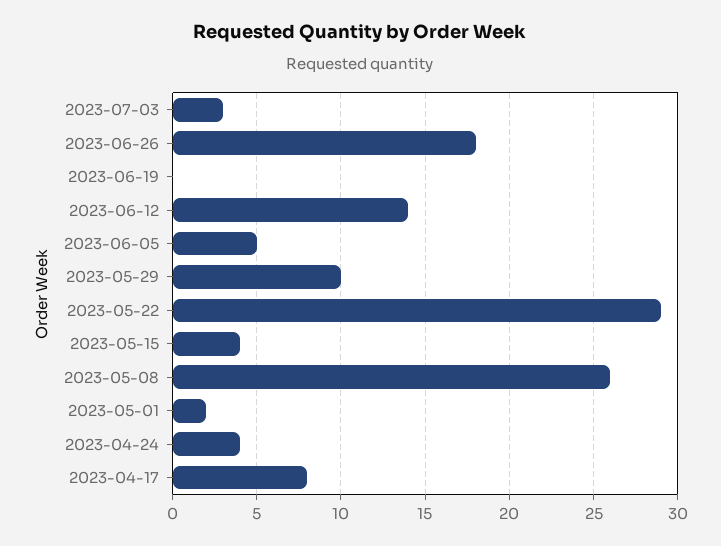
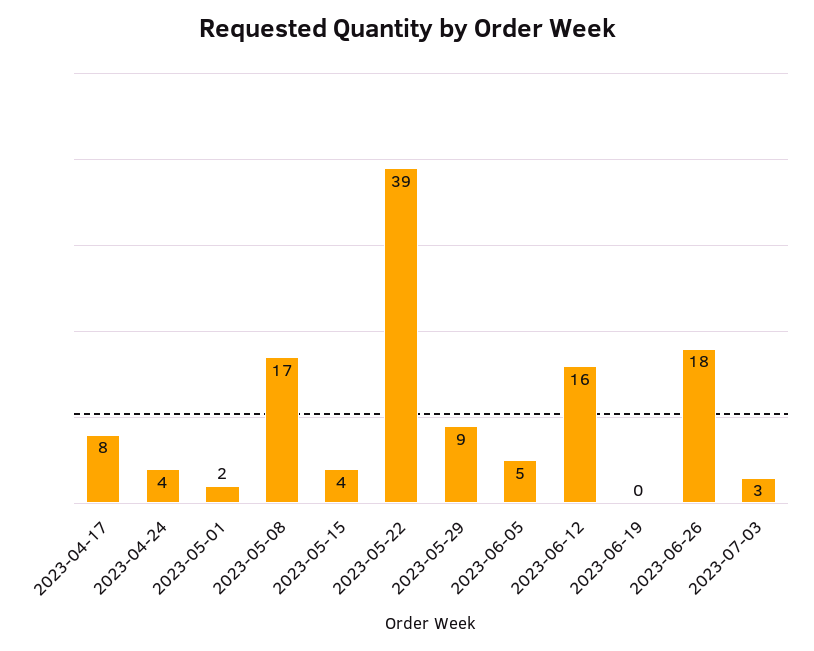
  {
    "2023-07-03": 3,
    "2023-06-26": 18,
    "2023-06-19": 0,
-   "2023-06-12": 14,
+   "2023-06-12": 16,
    "2023-06-05": 5,
-   "2023-05-29": 10,
+   "2023-05-29": 9,
-   "2023-05-22": 29,
+   "2023-05-22": 39,
    "2023-05-15": 4,
-   "2023-05-08": 26,
+   "2023-05-08": 17,
    "2023-05-01": 2,
    "2023-04-24": 4,
    "2023-04-17": 8
  }

